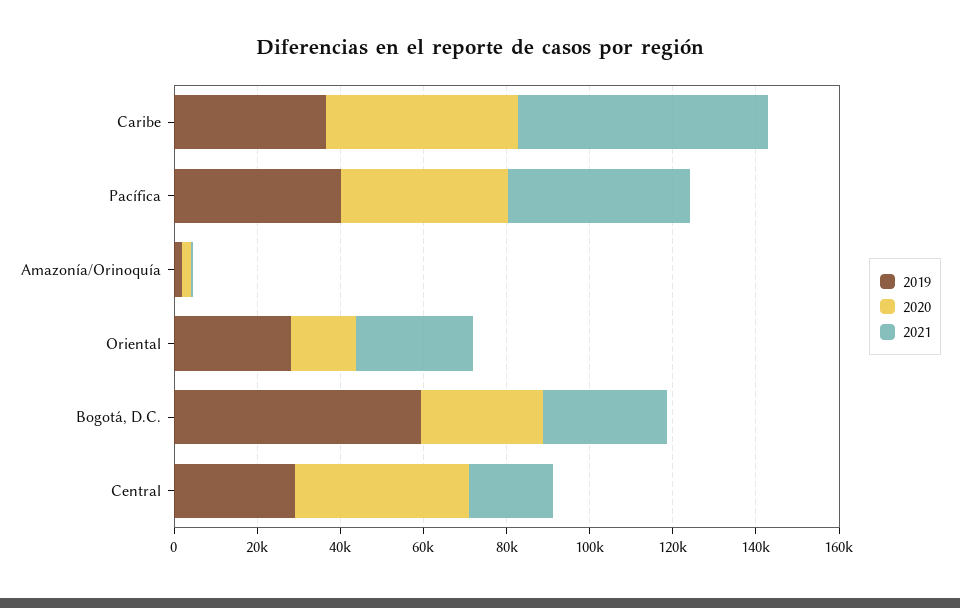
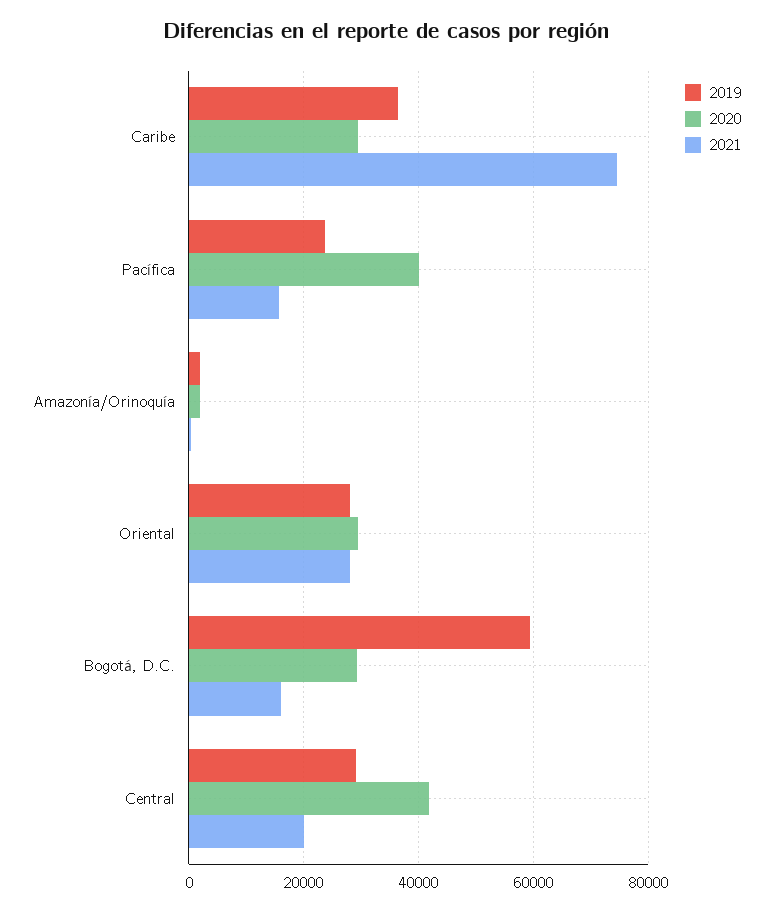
  {
    "2019": {
      "Caribe": 36000,
-     "Pacífica": 40000,
+     "Pacífica": 24000,
      "Amazonía/Orinoquía": 2000,
      "Oriental": 28000,
      "Bogotá, D.C.": 60000,
      "Central": 30000
    },
    "2020": {
-     "Caribe": 45000,
+     "Caribe": 30000,
      "Pacífica": 40000,
      "Amazonía/Orinoquía": 2000,
-     "Oriental": 15000,
+     "Oriental": 30000,
      "Bogotá, D.C.": 30000,
      "Central": 42000
    },
    "2021": {
-     "Caribe": 60000,
+     "Caribe": 74000,
-     "Pacífica": 45000,
+     "Pacífica": 16000,
      "Amazonía/Orinoquía": 0,
      "Oriental": 28000,
-     "Bogotá, D.C.": 30000,
+     "Bogotá, D.C.": 16000,
      "Central": 20000
    }
  }

